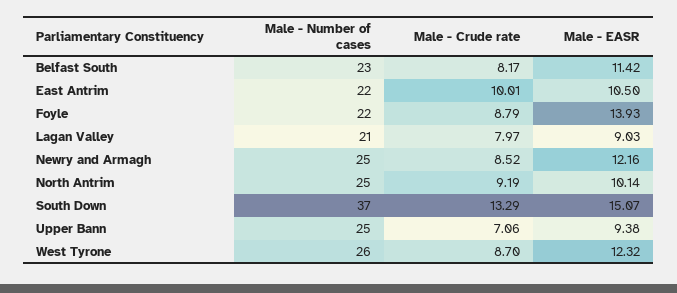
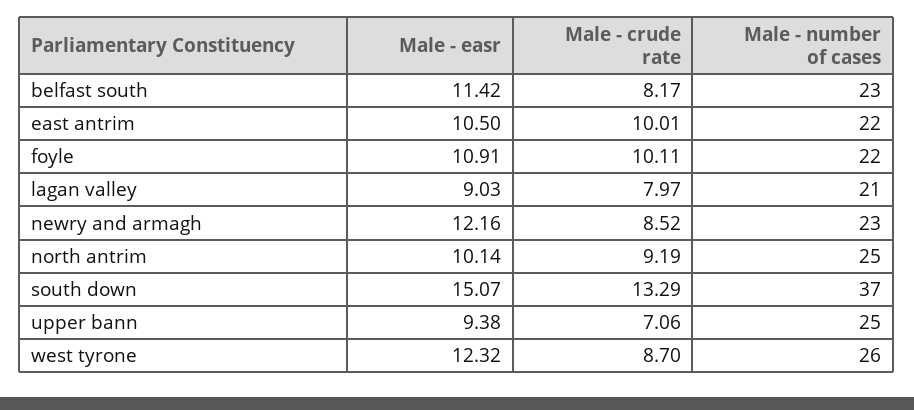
  {
    "Male - Number of cases": {
      "Belfast South": 23,
      "East Antrim": 22,
      "Foyle": 22,
      "Lagan Valley": 21,
-     "Newry and Armagh": 25,
+     "Newry and Armagh": 23,
      "North Antrim": 25,
      "South Down": 37,
      "Upper Bann": 25,
      "West Tyrone": 26
    },
    "Male - Crude rate": {
      "Belfast South": 8.17,
      "East Antrim": 10.01,
-     "Foyle": 8.79,
+     "Foyle": 10.11,
      "Lagan Valley": 7.97,
      "Newry and Armagh": 8.52,
      "North Antrim": 9.19,
      "South Down": 13.29,
      "Upper Bann": 7.06,
      "West Tyrone": 8.7
    },
    "Male - EASR": {
      "Belfast South": 11.42,
      "East Antrim": 10.5,
-     "Foyle": 13.93,
+     "Foyle": 10.91,
      "Lagan Valley": 9.03,
      "Newry and Armagh": 12.16,
      "North Antrim": 10.14,
      "South Down": 15.07,
      "Upper Bann": 9.38,
      "West Tyrone": 12.32
    }
  }

